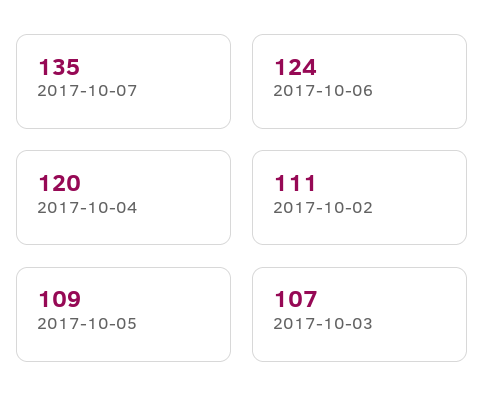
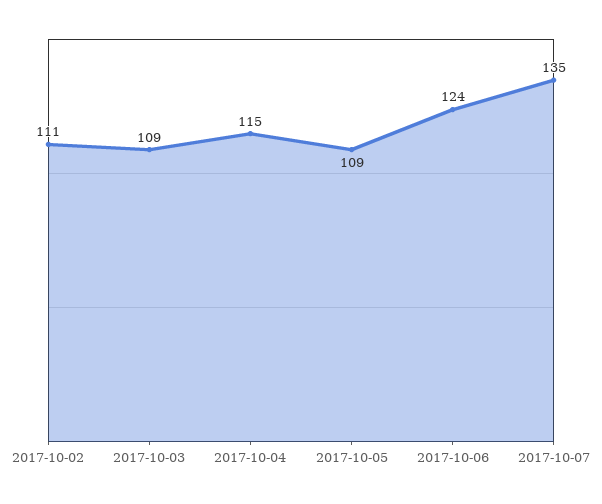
  {
    "2017-10-07": 135,
    "2017-10-06": 124,
-   "2017-10-04": 120,
+   "2017-10-04": 115,
    "2017-10-02": 111,
    "2017-10-05": 109,
-   "2017-10-03": 107
+   "2017-10-03": 109
  }

